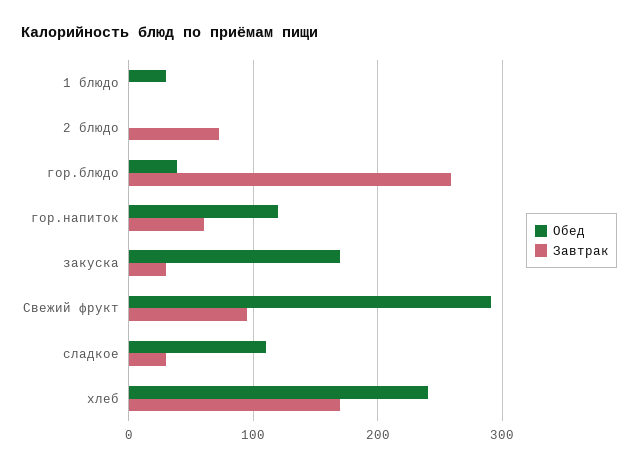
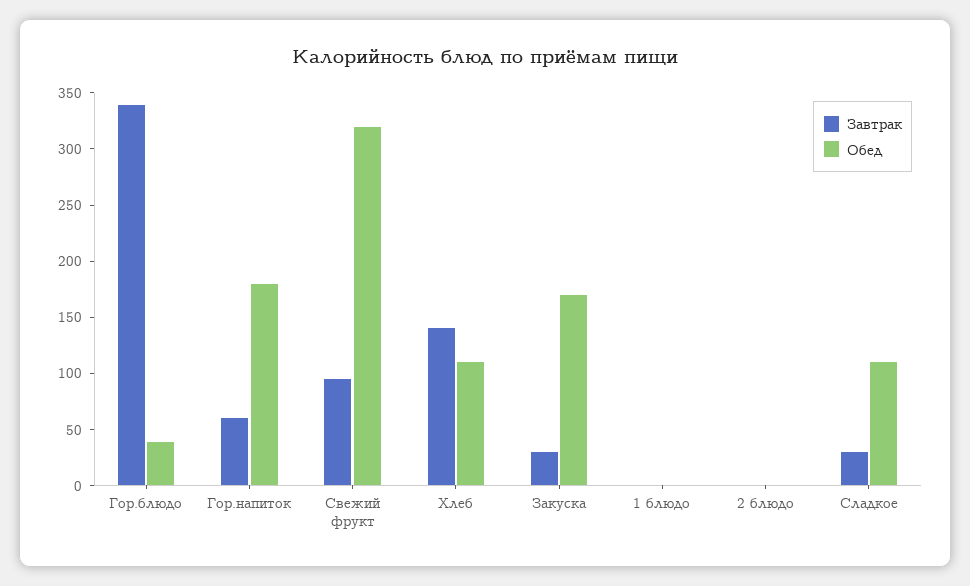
  {
    "Обед": {
-     "1 блюдо": 30,
+     "1 блюдо": 0,
      "2 блюдо": 0,
      "гор.блюдо": 40,
-     "гор.напиток": 120,
+     "гор.напиток": 180,
      "закуска": 170,
-     "Свежий фрукт": 290,
+     "Свежий фрукт": 320,
      "сладкое": 110,
-     "хлеб": 240
+     "хлеб": 110
    },
    "Завтрак": {
      "1 блюдо": 0,
-     "2 блюдо": 70,
+     "2 блюдо": 0,
-     "гор.блюдо": 260,
+     "гор.блюдо": 340,
      "гор.напиток": 60,
      "закуска": 30,
      "Свежий фрукт": 100,
      "сладкое": 30,
-     "хлеб": 170
+     "хлеб": 140
    }
  }

